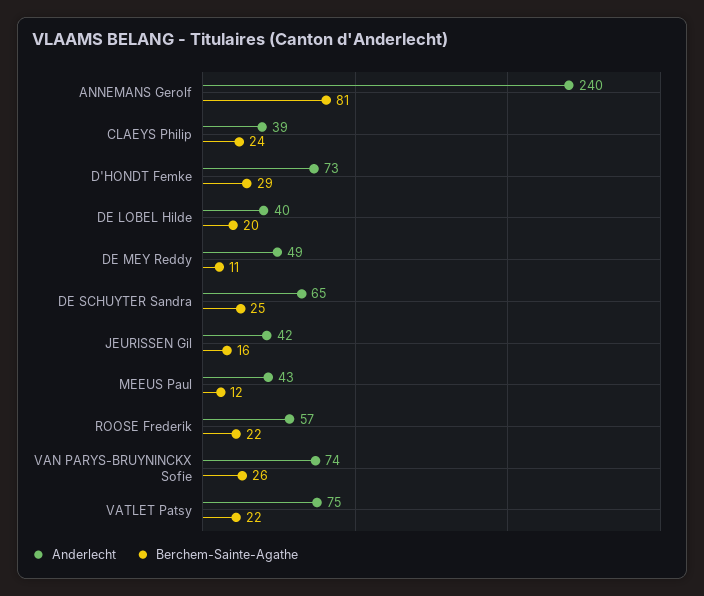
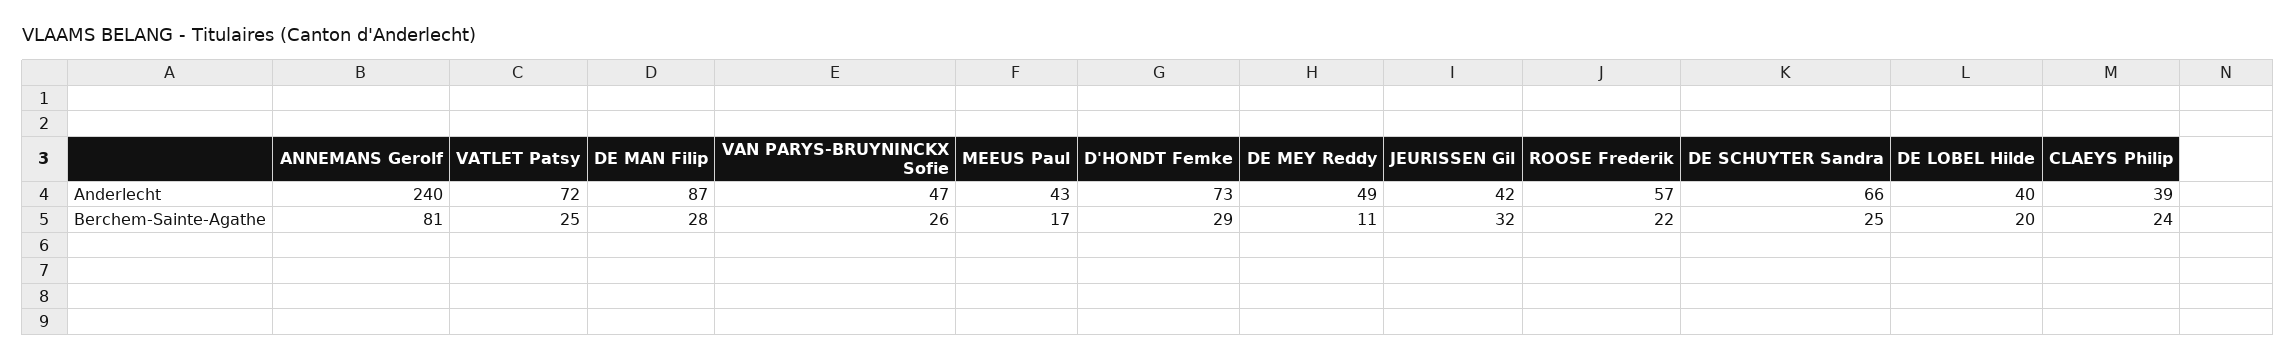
  {
    "Anderlecht": {
      "ANNEMANS Gerolf": 240,
      "CLAEYS Philip": 39,
      "D'HONDT Femke": 73,
      "DE LOBEL Hilde": 40,
      "DE MEY Reddy": 49,
-     "DE SCHUYTER Sandra": 65,
+     "DE SCHUYTER Sandra": 66,
      "JEURISSEN Gil": 42,
      "MEEUS Paul": 43,
      "ROOSE Frederik": 57,
-     "VAN PARYS-BRUYNINCKX Sofie": 74,
+     "VAN PARYS-BRUYNINCKX Sofie": 47,
-     "VATLET Patsy": 75
+     "VATLET Patsy": 72,
+     "DE MAN Filip": 87
    },
    "Berchem-Sainte-Agathe": {
      "ANNEMANS Gerolf": 81,
      "CLAEYS Philip": 24,
      "D'HONDT Femke": 29,
      "DE LOBEL Hilde": 20,
      "DE MEY Reddy": 11,
      "DE SCHUYTER Sandra": 25,
-     "JEURISSEN Gil": 16,
+     "JEURISSEN Gil": 32,
-     "MEEUS Paul": 12,
+     "MEEUS Paul": 17,
      "ROOSE Frederik": 22,
      "VAN PARYS-BRUYNINCKX Sofie": 26,
-     "VATLET Patsy": 22
+     "VATLET Patsy": 25,
+     "DE MAN Filip": 28
    }
  }

